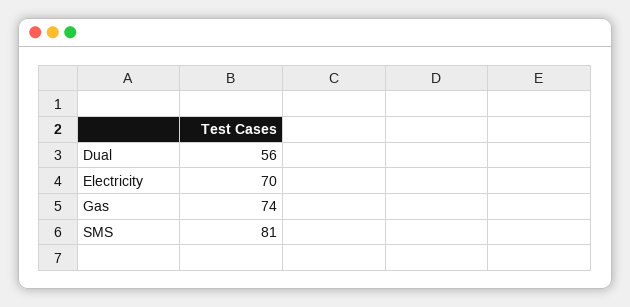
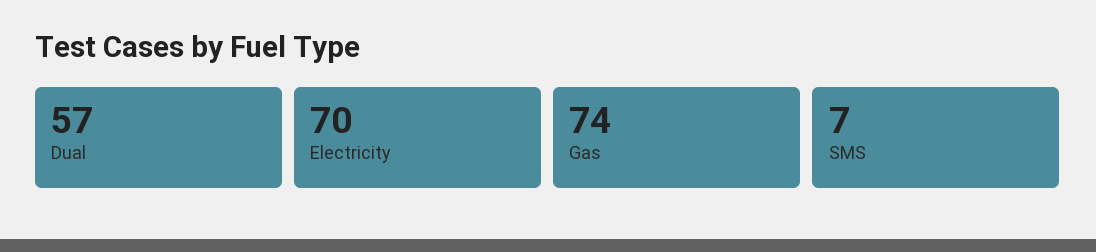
  {
-   "Dual": 56,
+   "Dual": 57,
    "Electricity": 70,
    "Gas": 74,
-   "SMS": 81
+   "SMS": 7
  }

